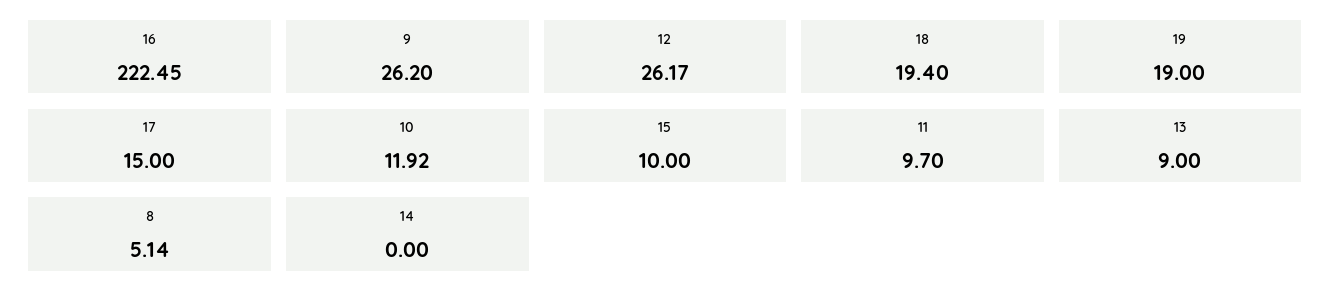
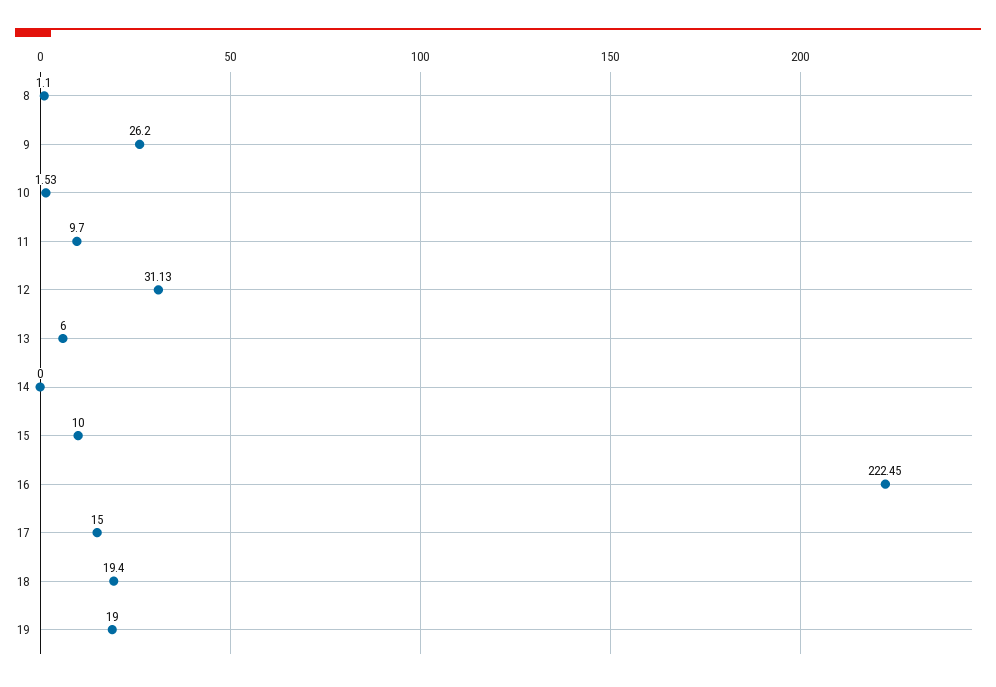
  {
    "16": 222.45,
    "9": 26.2,
-   "12": 26.17,
+   "12": 31.13,
    "18": 19.4,
    "19": 19,
    "17": 15,
-   "10": 11.92,
+   "10": 1.53,
    "15": 10,
    "11": 9.7,
-   "13": 9,
+   "13": 6,
-   "8": 5.14,
+   "8": 1.1,
    "14": 0
  }

